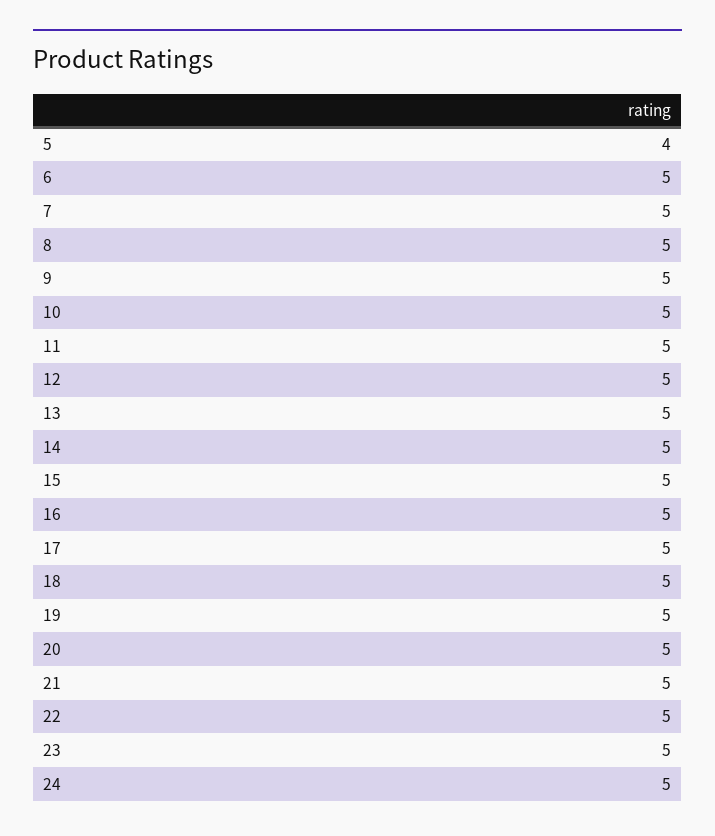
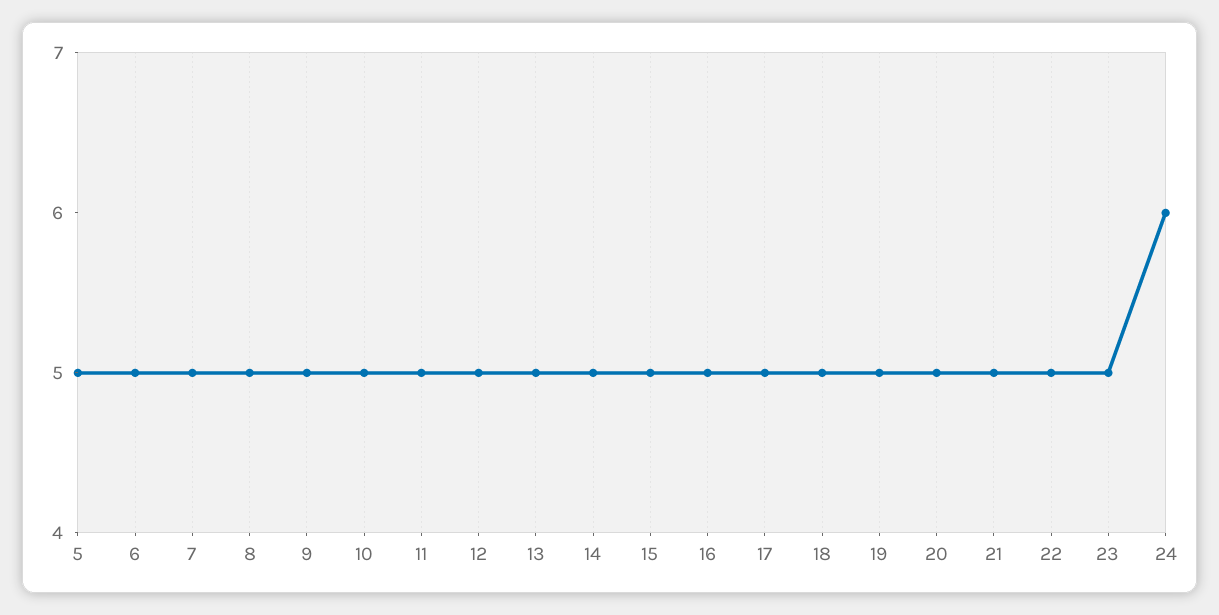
  {
-   "5": 4,
+   "5": 5,
    "6": 5,
    "7": 5,
    "8": 5,
    "9": 5,
    "10": 5,
    "11": 5,
    "12": 5,
    "13": 5,
    "14": 5,
    "15": 5,
    "16": 5,
    "17": 5,
    "18": 5,
    "19": 5,
    "20": 5,
    "21": 5,
    "22": 5,
    "23": 5,
-   "24": 5
+   "24": 6
  }

